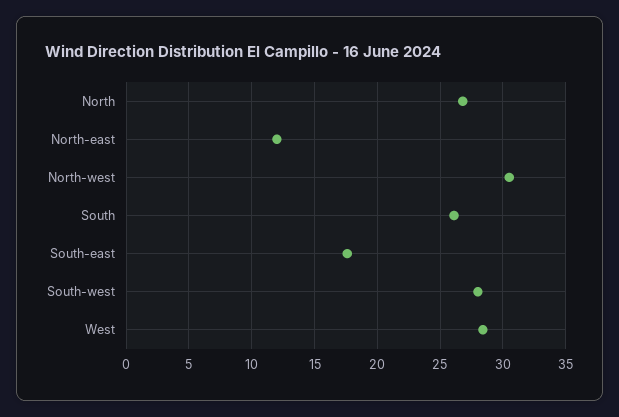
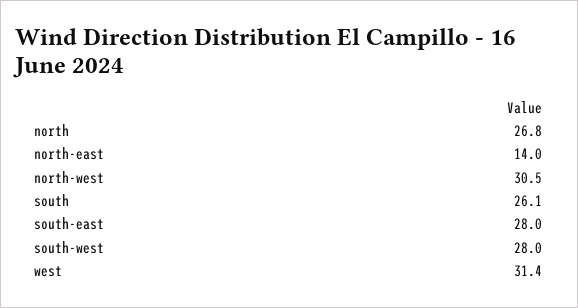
  {
    "North": 26.8,
-   "North-east": 12,
+   "North-east": 14,
    "North-west": 30.5,
    "South": 26.1,
-   "South-east": 17.5,
+   "South-east": 28,
    "South-west": 28,
-   "West": 28.5
+   "West": 31.4
  }

